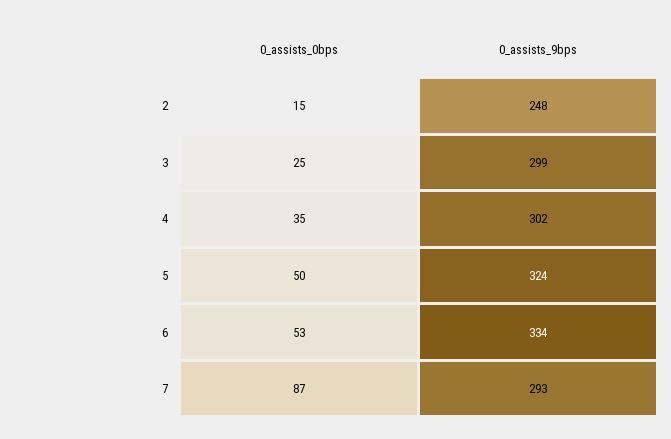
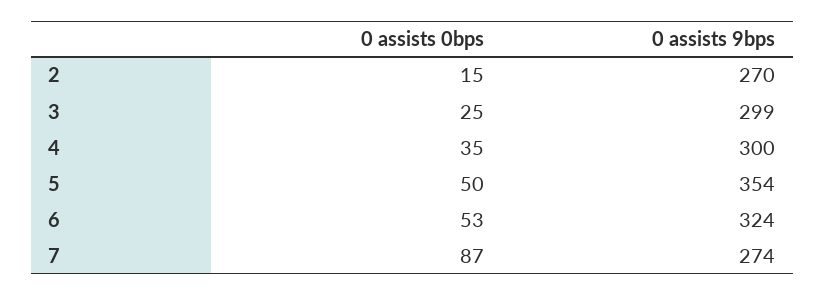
  {
    "0_assists_0bps": {
      "2": 15,
      "3": 25,
      "4": 35,
      "5": 50,
      "6": 53,
      "7": 87
    },
    "0_assists_9bps": {
-     "2": 248,
+     "2": 270,
      "3": 299,
-     "4": 302,
+     "4": 300,
-     "5": 324,
+     "5": 354,
-     "6": 334,
+     "6": 324,
-     "7": 293
+     "7": 274
    }
  }

